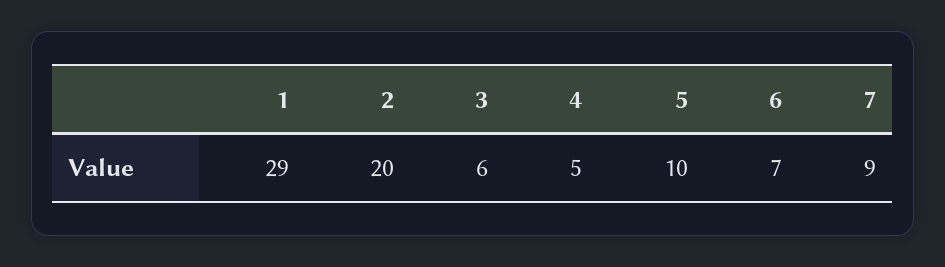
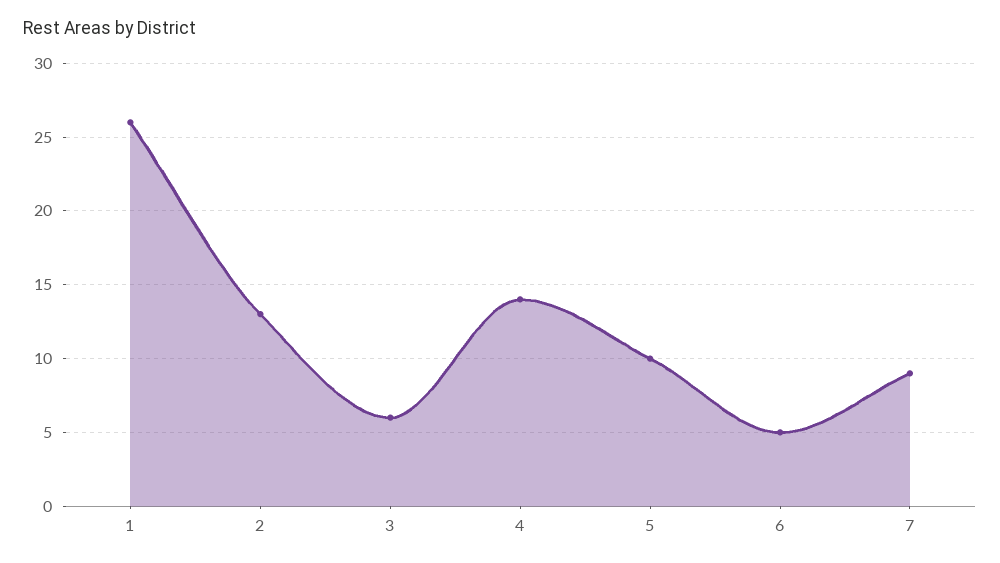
  {
-   "1": 29,
+   "1": 26,
-   "2": 20,
+   "2": 13,
    "3": 6,
-   "4": 5,
+   "4": 14,
    "5": 10,
-   "6": 7,
+   "6": 5,
    "7": 9
  }

